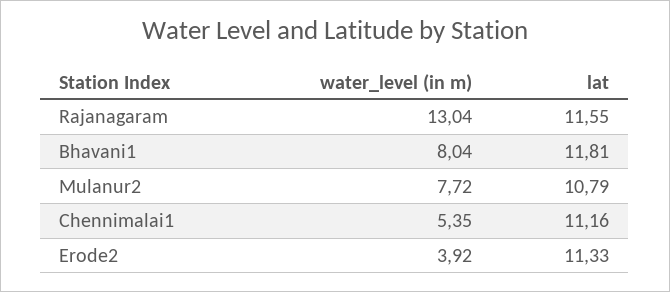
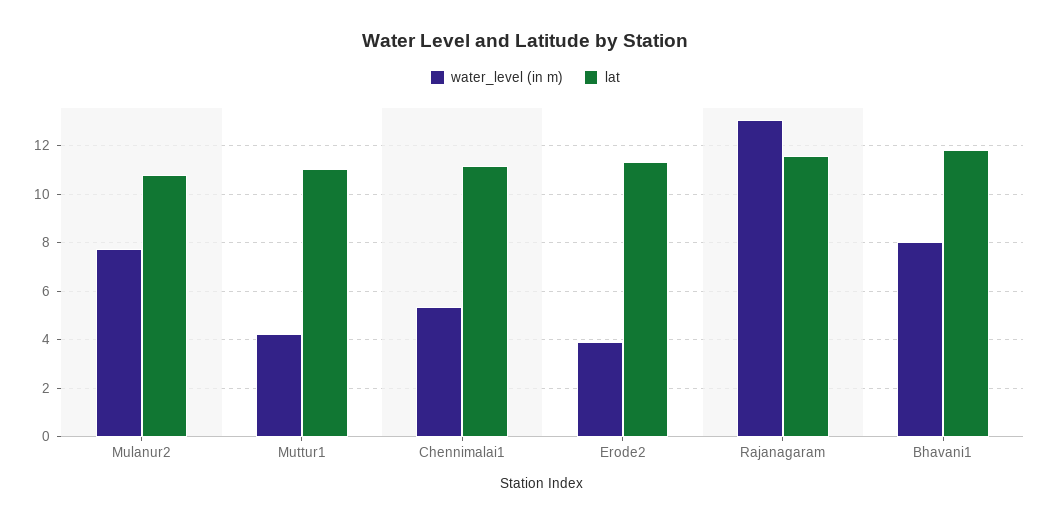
  {
    "water_level (in m)": {
      "Rajanagaram": 13.04,
      "Bhavani1": 8.04,
      "Mulanur2": 7.72,
      "Chennimalai1": 5.35,
-     "Erode2": 3.92
+     "Erode2": 3.92,
+     "Muttur1": 4.25
    },
    "lat": {
      "Rajanagaram": 11.55,
      "Bhavani1": 11.81,
      "Mulanur2": 10.79,
      "Chennimalai1": 11.16,
-     "Erode2": 11.33
+     "Erode2": 11.33,
+     "Muttur1": 11
    }
  }

